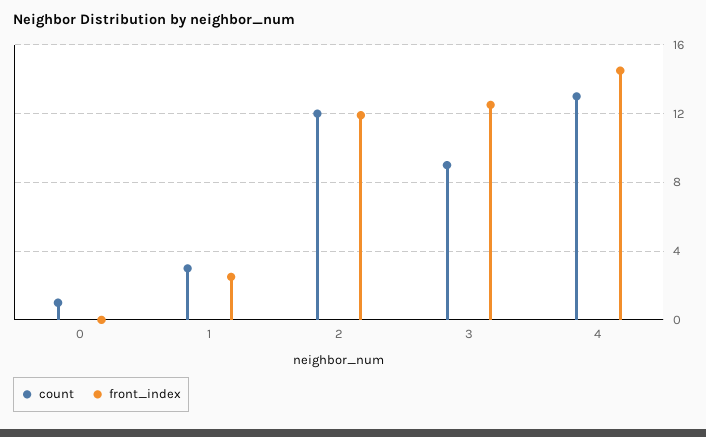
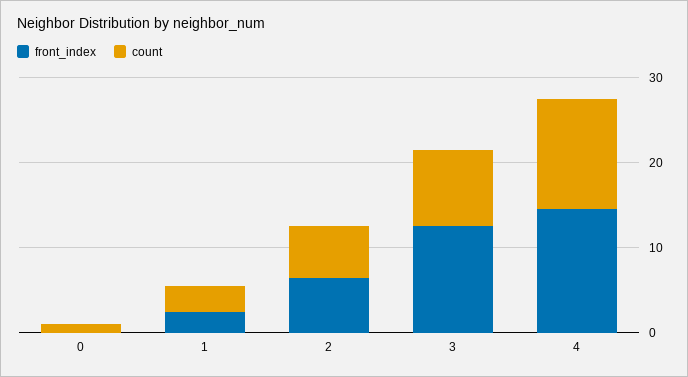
  {
    "count": {
      "0": 1,
      "1": 3,
-     "2": 12,
+     "2": 6,
      "3": 9,
      "4": 13
    },
    "front_index": {
      "0": 0,
      "1": 2.5,
-     "2": 12,
+     "2": 6,
      "3": 12.5,
      "4": 14.5
    }
  }

